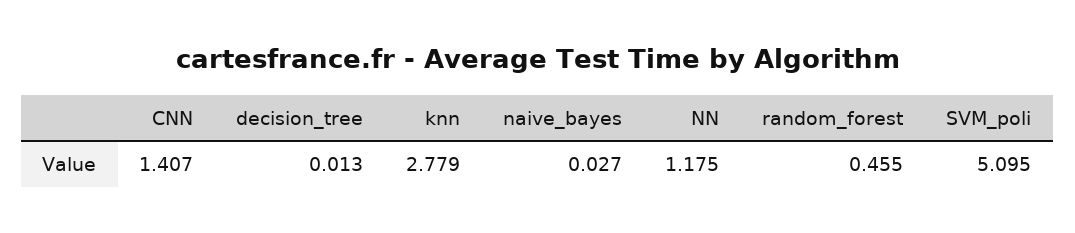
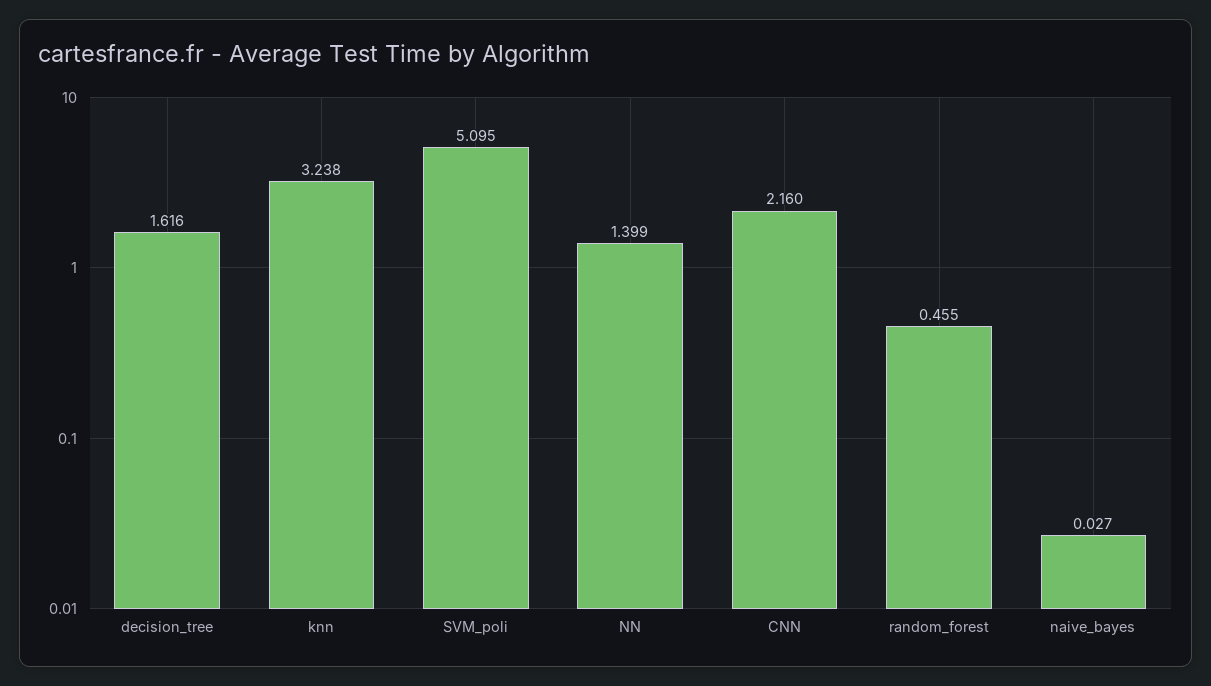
  {
-   "CNN": 1.407,
+   "CNN": 2.16,
-   "decision_tree": 0.013,
+   "decision_tree": 1.616,
-   "knn": 2.779,
+   "knn": 3.238,
    "naive_bayes": 0.027,
-   "NN": 1.175,
+   "NN": 1.399,
    "random_forest": 0.455,
    "SVM_poli": 5.095
  }

